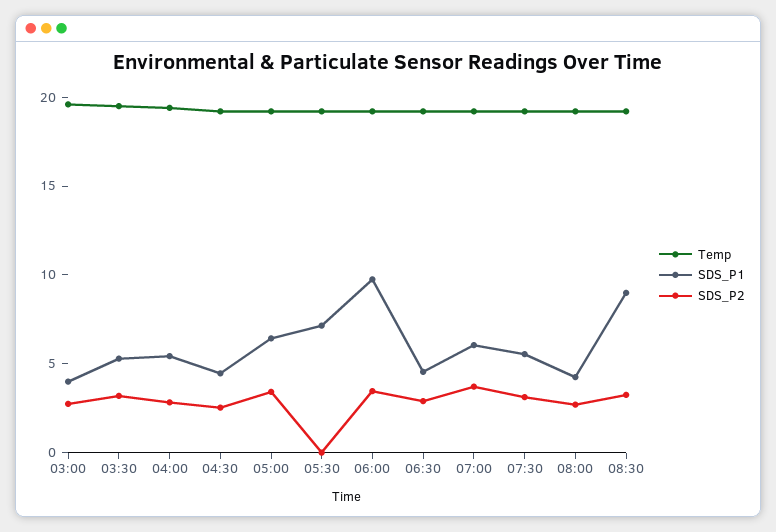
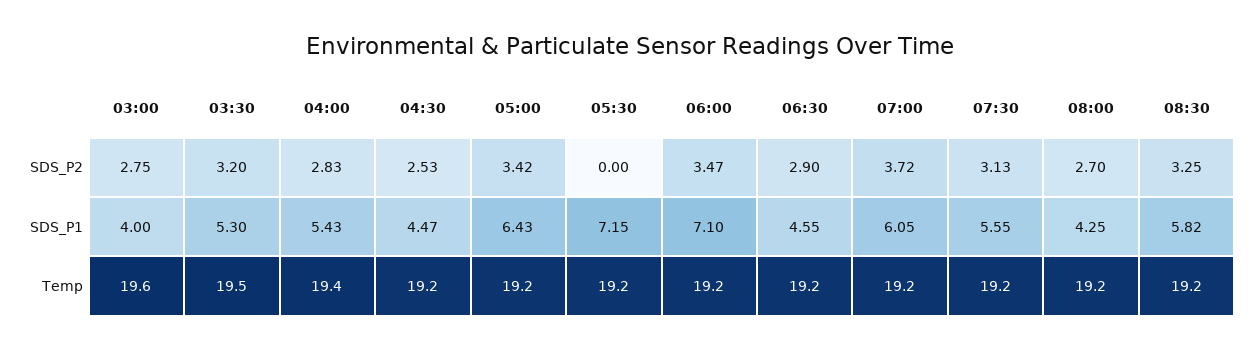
  {
    "Temp": {
      "03:00": 19.6,
      "03:30": 19.5,
      "04:00": 19.4,
      "04:30": 19.2,
      "05:00": 19.2,
      "05:30": 19.2,
      "06:00": 19.2,
      "06:30": 19.2,
      "07:00": 19.2,
      "07:30": 19.2,
      "08:00": 19.2,
      "08:30": 19.2
    },
    "SDS_P1": {
      "03:00": 4,
      "03:30": 5.3,
      "04:00": 5.43,
      "04:30": 4.47,
      "05:00": 6.43,
      "05:30": 7.15,
-     "06:00": 10,
+     "06:00": 7.1,
      "06:30": 4.55,
      "07:00": 6.05,
      "07:30": 5.55,
      "08:00": 4.25,
-     "08:30": 9
+     "08:30": 5.82
    },
    "SDS_P2": {
      "03:00": 2.75,
      "03:30": 3.2,
      "04:00": 2.83,
      "04:30": 2.53,
      "05:00": 3.42,
      "05:30": 0,
      "06:00": 3.47,
      "06:30": 2.9,
      "07:00": 3.72,
      "07:30": 3.13,
      "08:00": 2.7,
      "08:30": 3.25
    }
  }

